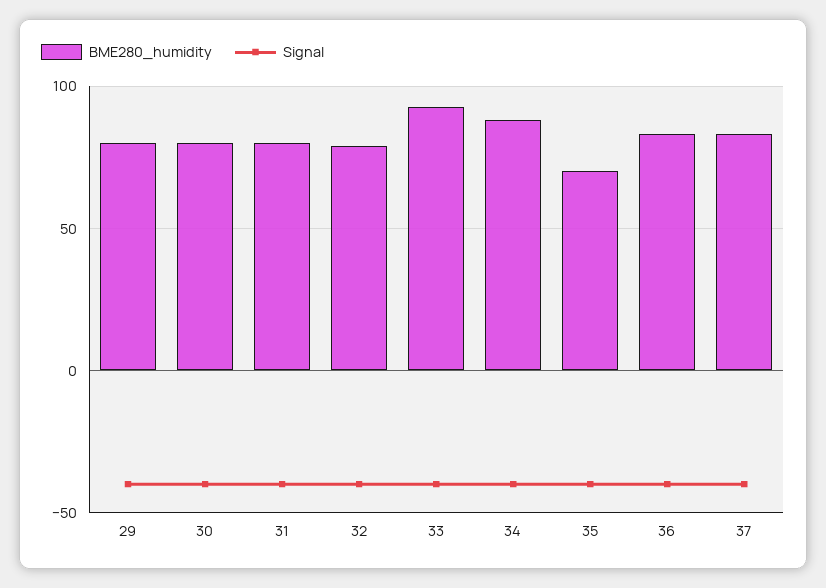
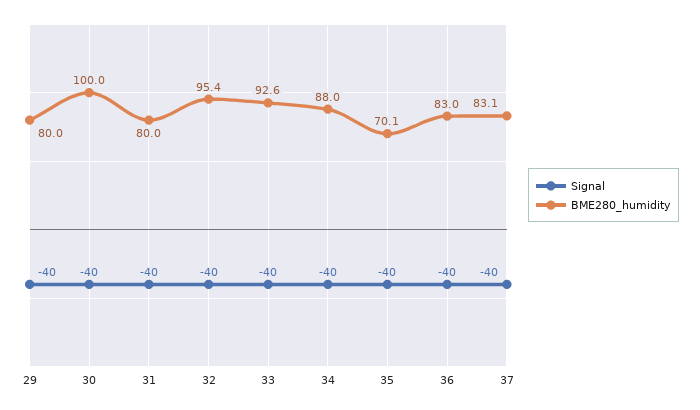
  {
    "BME280_humidity": {
      "29": 80,
-     "30": 80,
+     "30": 100,
      "31": 80,
-     "32": 80,
+     "32": 95.4,
      "33": 92.6,
      "34": 88,
      "35": 70.1,
      "36": 83,
      "37": 83.1
    },
    "Signal": {
      "29": -40,
      "30": -40,
      "31": -40,
      "32": -40,
      "33": -40,
      "34": -40,
      "35": -40,
      "36": -40,
      "37": -40
    }
  }

